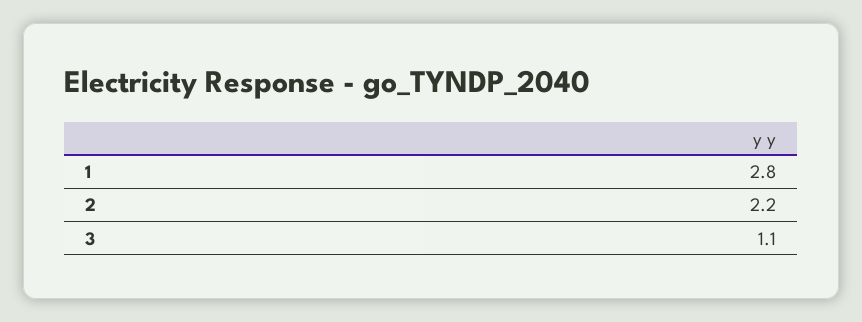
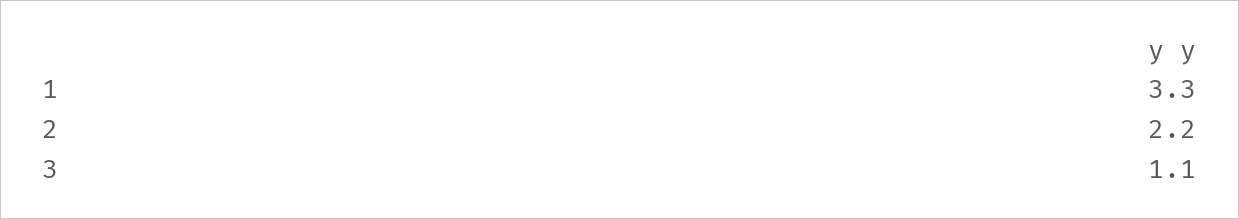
  {
-   "1": 2.8,
+   "1": 3.3,
    "2": 2.2,
    "3": 1.1
  }

